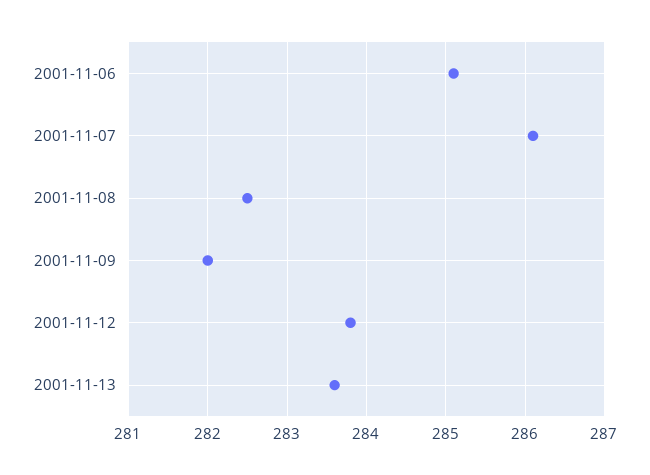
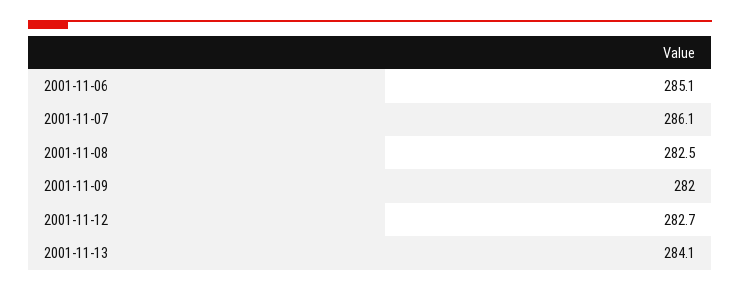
  {
    "2001-11-06": 285.1,
    "2001-11-07": 286.1,
    "2001-11-08": 282.5,
    "2001-11-09": 282,
-   "2001-11-12": 283.8,
+   "2001-11-12": 282.7,
-   "2001-11-13": 283.6
+   "2001-11-13": 284.1
  }

